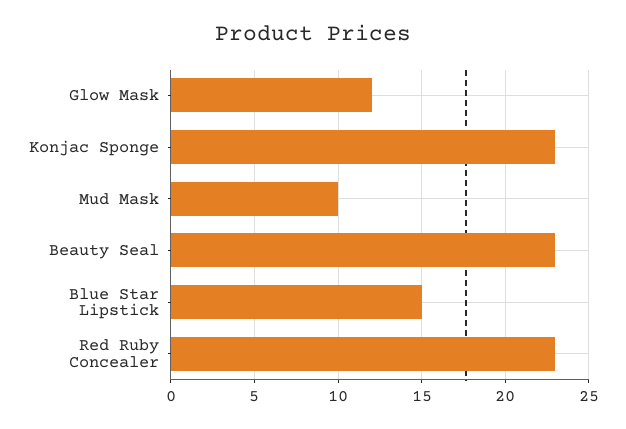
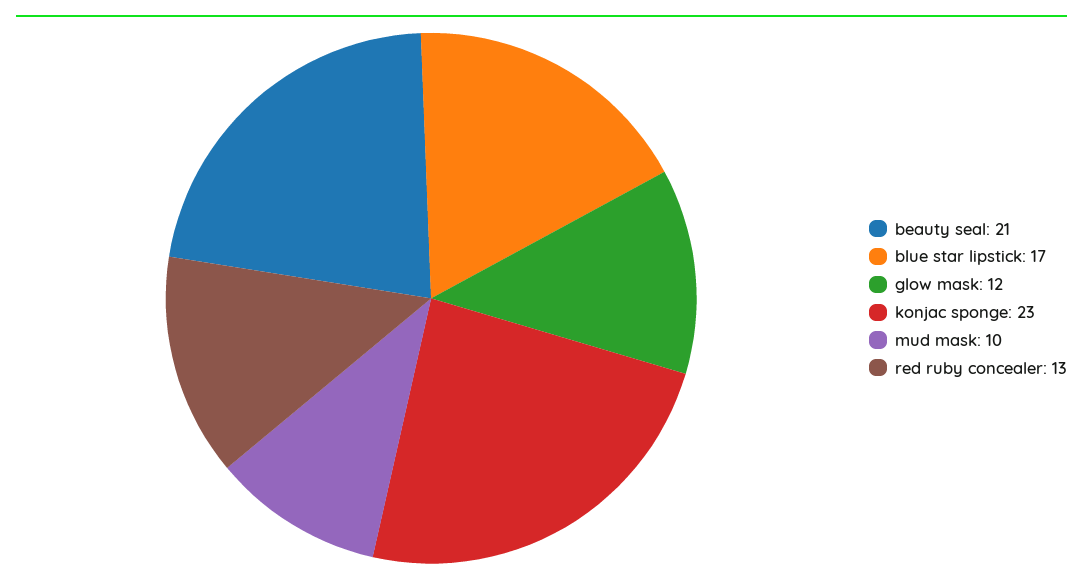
  {
    "Glow Mask": 12,
    "Konjac Sponge": 23,
    "Mud Mask": 10,
-   "Beauty Seal": 23,
+   "Beauty Seal": 21,
-   "Blue Star Lipstick": 15,
+   "Blue Star Lipstick": 17,
-   "Red Ruby Concealer": 23
+   "Red Ruby Concealer": 13
  }

